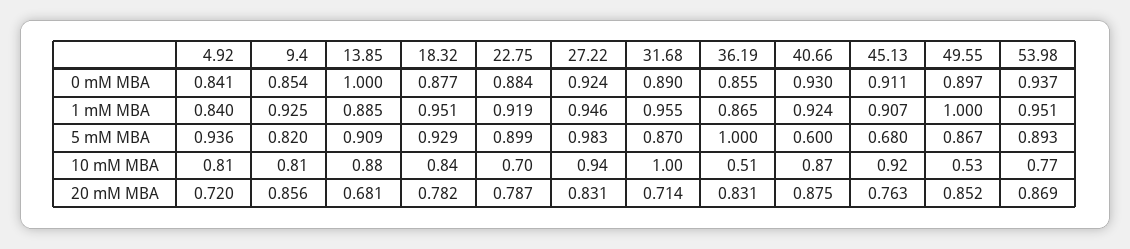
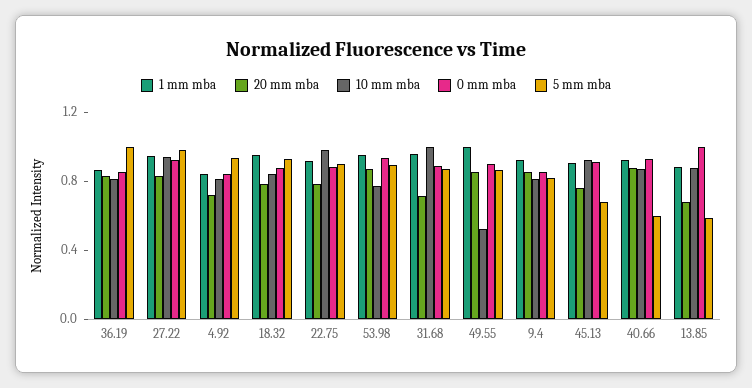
  {
    "0 mM MBA": {
      "4.92": 0.841,
      "9.4": 0.854,
      "13.85": 1,
      "18.32": 0.877,
      "22.75": 0.884,
      "27.22": 0.924,
      "31.68": 0.89,
      "36.19": 0.855,
      "40.66": 0.93,
      "45.13": 0.911,
      "49.55": 0.897,
      "53.98": 0.937
    },
    "1 mM MBA": {
      "4.92": 0.84,
      "9.4": 0.925,
      "13.85": 0.885,
      "18.32": 0.951,
      "22.75": 0.919,
      "27.22": 0.946,
      "31.68": 0.955,
      "36.19": 0.865,
      "40.66": 0.924,
      "45.13": 0.907,
      "49.55": 1,
      "53.98": 0.951
    },
    "5 mM MBA": {
      "4.92": 0.936,
      "9.4": 0.82,
-     "13.85": 0.909,
+     "13.85": 0.6,
      "18.32": 0.929,
      "22.75": 0.899,
      "27.22": 0.983,
      "31.68": 0.87,
      "36.19": 1,
      "40.66": 0.6,
      "45.13": 0.68,
      "49.55": 0.867,
      "53.98": 0.893
    },
    "10 mM MBA": {
      "4.92": 0.81,
      "9.4": 0.81,
      "13.85": 0.88,
      "18.32": 0.84,
-     "22.75": 0.7,
+     "22.75": 1,
      "27.22": 0.94,
      "31.68": 1,
-     "36.19": 0.51,
+     "36.19": 0.8,
      "40.66": 0.87,
      "45.13": 0.92,
      "49.55": 0.53,
      "53.98": 0.77
    },
    "20 mM MBA": {
      "4.92": 0.72,
      "9.4": 0.856,
      "13.85": 0.681,
      "18.32": 0.782,
      "22.75": 0.787,
      "27.22": 0.831,
      "31.68": 0.714,
      "36.19": 0.831,
      "40.66": 0.875,
      "45.13": 0.763,
      "49.55": 0.852,
      "53.98": 0.869
    }
  }

